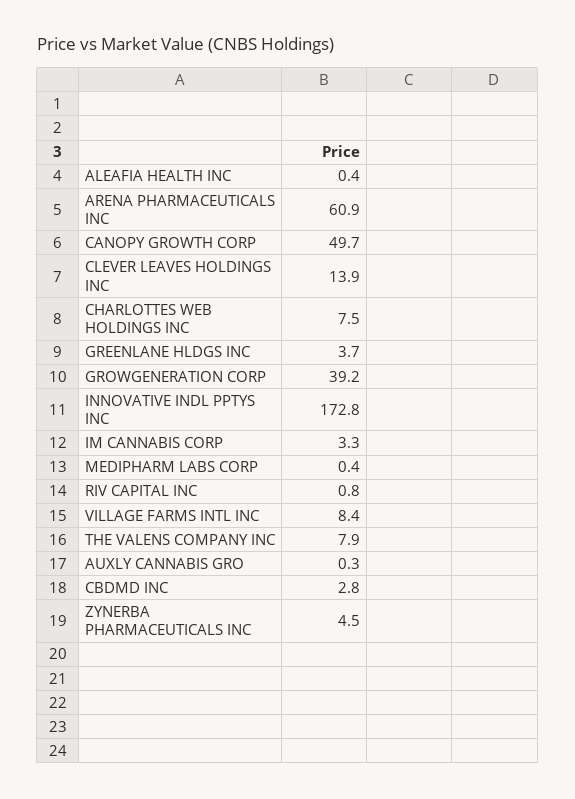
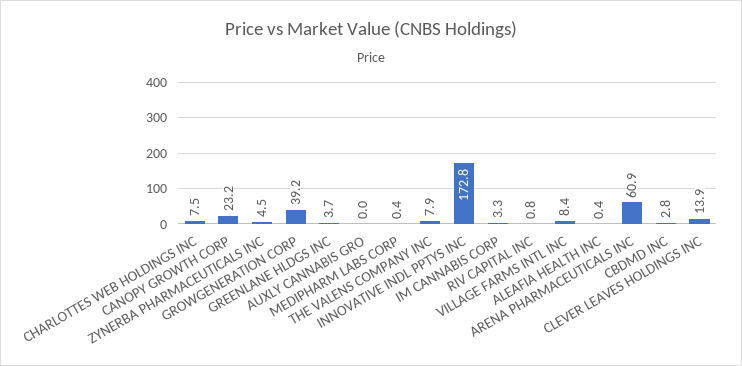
  {
    "ALEAFIA HEALTH INC": 0.4,
    "ARENA PHARMACEUTICALS INC": 60.9,
-   "CANOPY GROWTH CORP": 49.7,
+   "CANOPY GROWTH CORP": 23.2,
    "CLEVER LEAVES HOLDINGS INC": 13.9,
    "CHARLOTTES WEB HOLDINGS INC": 7.5,
    "GREENLANE HLDGS INC": 3.7,
    "GROWGENERATION CORP": 39.2,
    "INNOVATIVE INDL PPTYS INC": 172.8,
    "IM CANNABIS CORP": 3.3,
    "MEDIPHARM LABS CORP": 0.4,
    "RIV CAPITAL INC": 0.8,
    "VILLAGE FARMS INTL INC": 8.4,
    "THE VALENS COMPANY INC": 7.9,
-   "AUXLY CANNABIS GRO": 0.3,
+   "AUXLY CANNABIS GRO": 0,
    "CBDMD INC": 2.8,
    "ZYNERBA PHARMACEUTICALS INC": 4.5
  }

